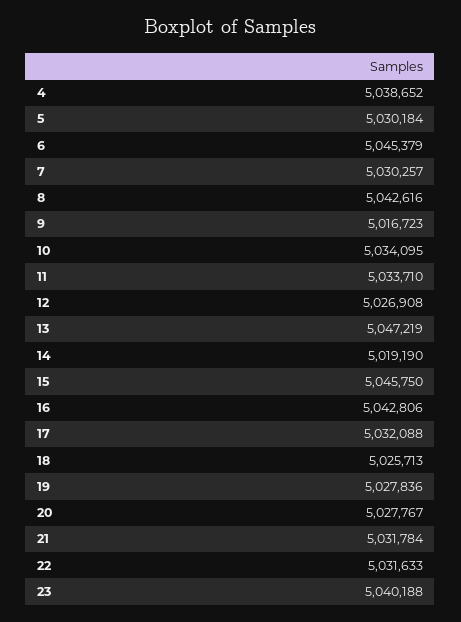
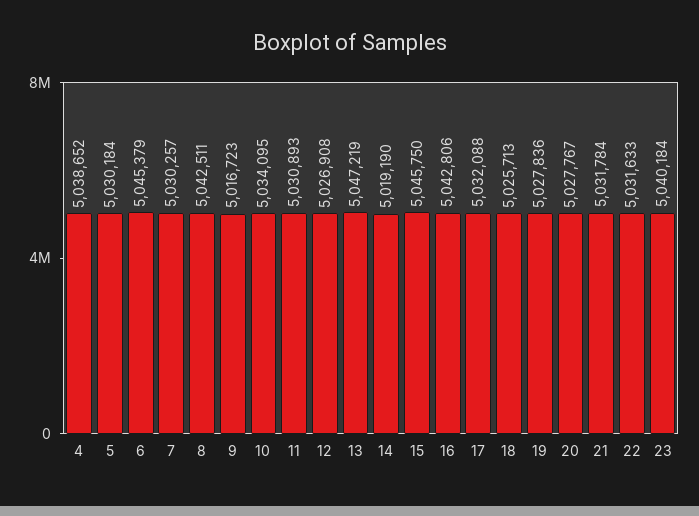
  {
    "4": 5038652,
    "5": 5030184,
    "6": 5045379,
    "7": 5030257,
-   "8": 5042616,
+   "8": 5042511,
    "9": 5016723,
    "10": 5034095,
-   "11": 5033710,
+   "11": 5030893,
    "12": 5026908,
    "13": 5047219,
    "14": 5019190,
    "15": 5045750,
    "16": 5042806,
    "17": 5032088,
    "18": 5025713,
    "19": 5027836,
    "20": 5027767,
    "21": 5031784,
    "22": 5031633,
-   "23": 5040188
+   "23": 5040184
  }

